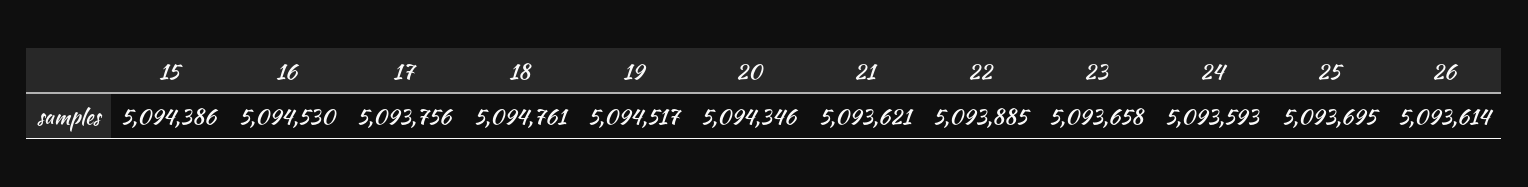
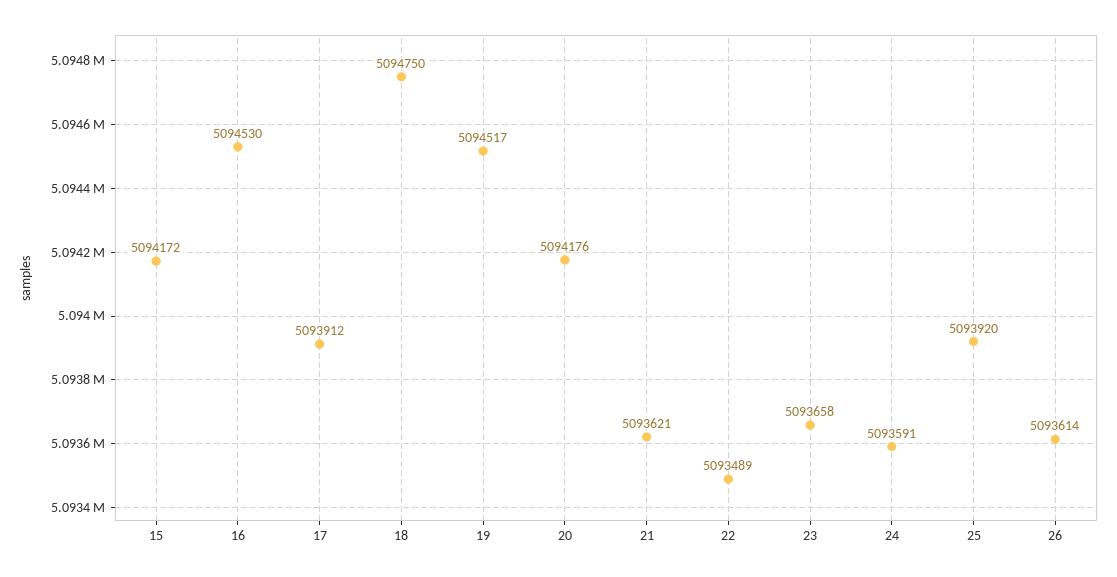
  {
-   "15": 5094386,
+   "15": 5094172,
    "16": 5094530,
-   "17": 5093756,
+   "17": 5093912,
-   "18": 5094761,
+   "18": 5094750,
    "19": 5094517,
-   "20": 5094346,
+   "20": 5094176,
    "21": 5093621,
-   "22": 5093885,
+   "22": 5093489,
    "23": 5093658,
-   "24": 5093593,
+   "24": 5093591,
-   "25": 5093695,
+   "25": 5093920,
    "26": 5093614
  }

